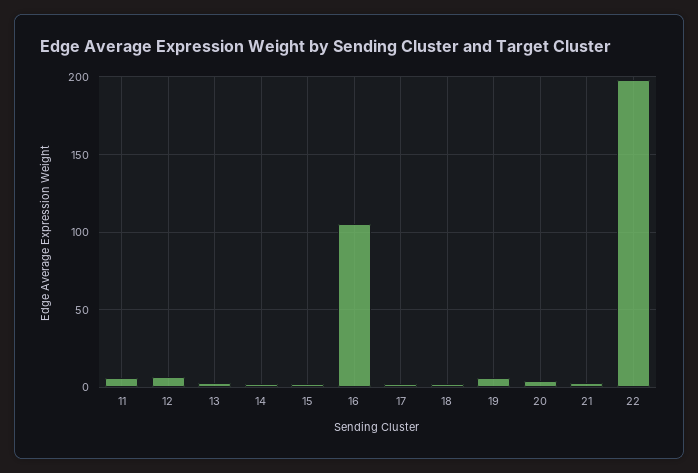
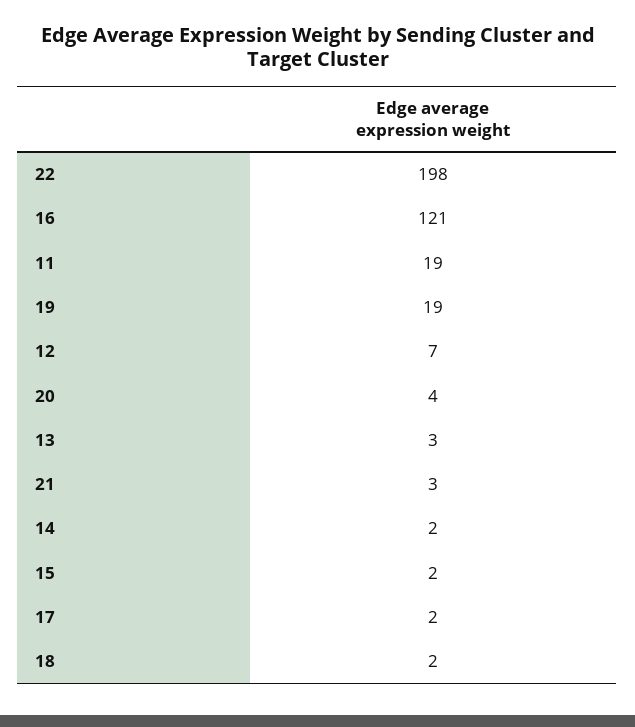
  {
-   "11": 5,
+   "11": 19,
    "12": 7,
    "13": 3,
    "14": 2,
    "15": 2,
-   "16": 105,
+   "16": 121,
    "17": 2,
    "18": 2,
-   "19": 5,
+   "19": 19,
    "20": 4,
    "21": 3,
    "22": 198
  }

